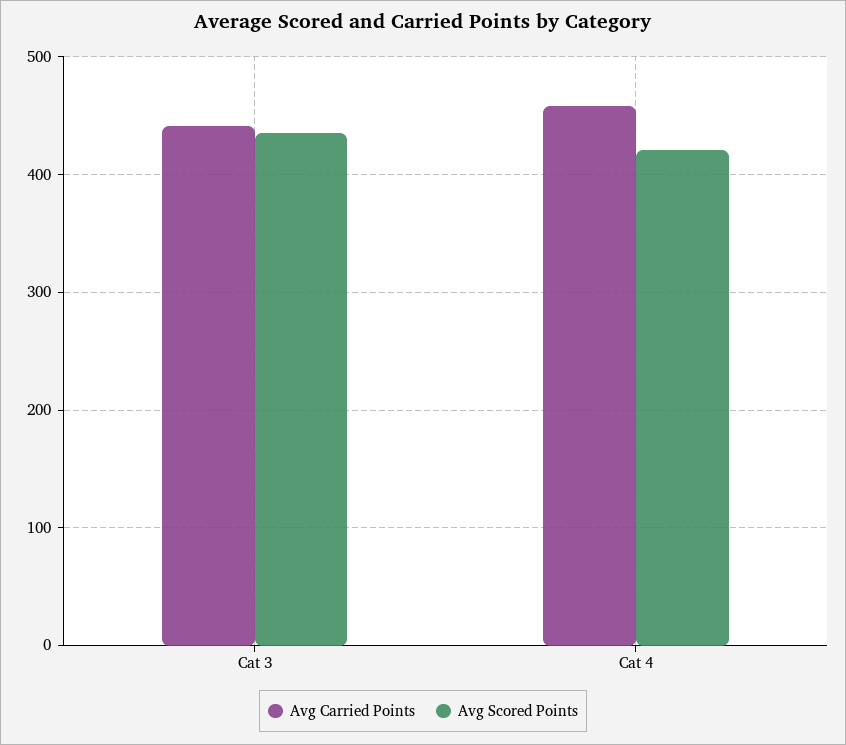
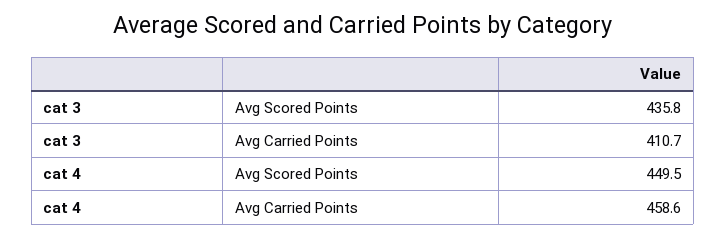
  {
    "Avg Carried Points": {
-     "Cat 3": 440,
+     "Cat 3": 410.7,
      "Cat 4": 458.6
    },
    "Avg Scored Points": {
      "Cat 3": 435.8,
-     "Cat 4": 420
+     "Cat 4": 449.5
    }
  }

